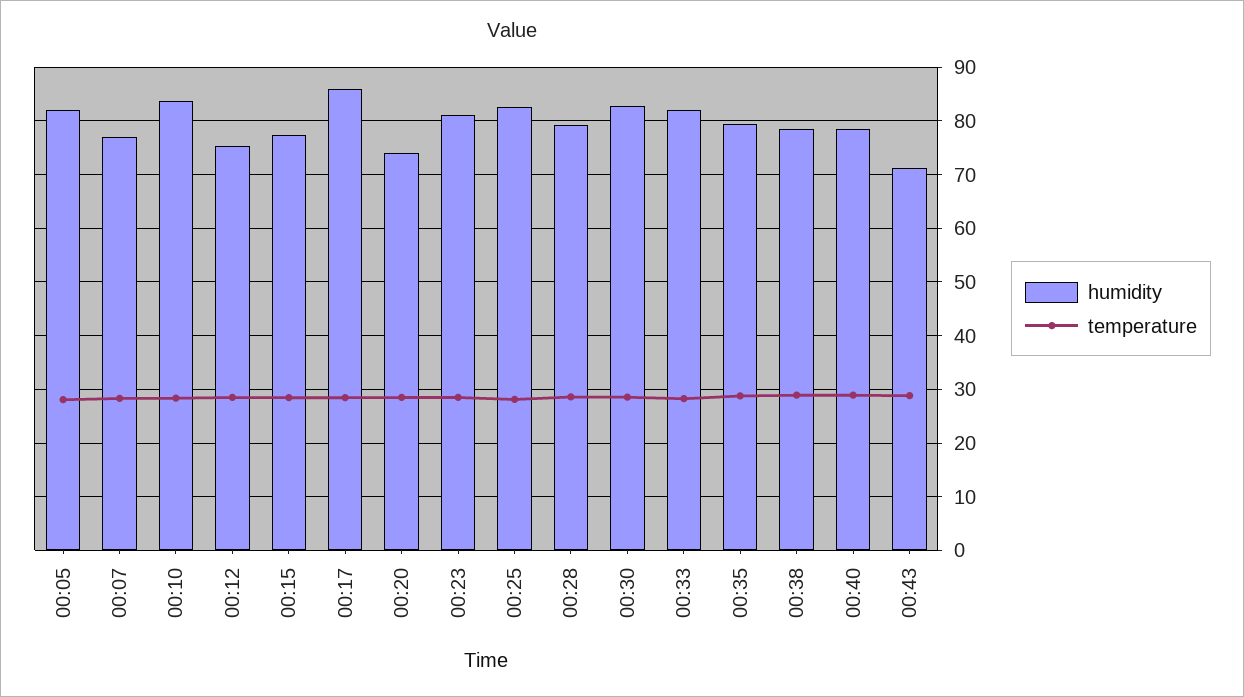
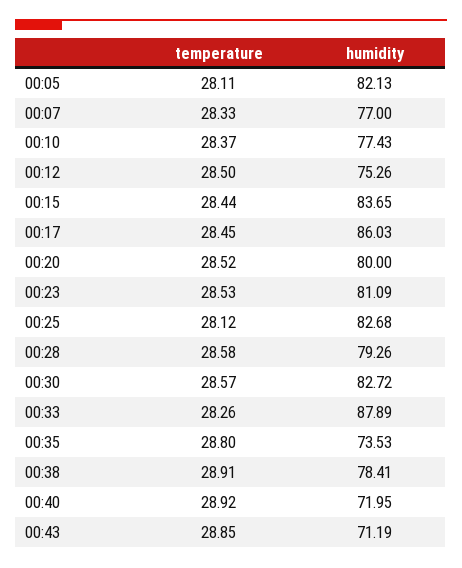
  {
    "humidity": {
      "00:05": 82.13,
      "00:07": 77,
-     "00:10": 84,
+     "00:10": 77.43,
      "00:12": 75.26,
-     "00:15": 78,
+     "00:15": 83.65,
      "00:17": 86.03,
-     "00:20": 74,
+     "00:20": 80,
      "00:23": 81.09,
      "00:25": 82.68,
      "00:28": 79.26,
      "00:30": 82.72,
-     "00:33": 82,
+     "00:33": 87.89,
-     "00:35": 80,
+     "00:35": 73.53,
      "00:38": 78.41,
-     "00:40": 78,
+     "00:40": 71.95,
      "00:43": 71.19
    },
    "temperature": {
      "00:05": 28.11,
      "00:07": 28.33,
      "00:10": 28.37,
      "00:12": 28.5,
      "00:15": 28.44,
      "00:17": 28.45,
      "00:20": 28.52,
      "00:23": 28.53,
      "00:25": 28.12,
      "00:28": 28.58,
      "00:30": 28.57,
      "00:33": 28.26,
      "00:35": 28.8,
      "00:38": 28.91,
      "00:40": 28.92,
      "00:43": 28.85
    }
  }

